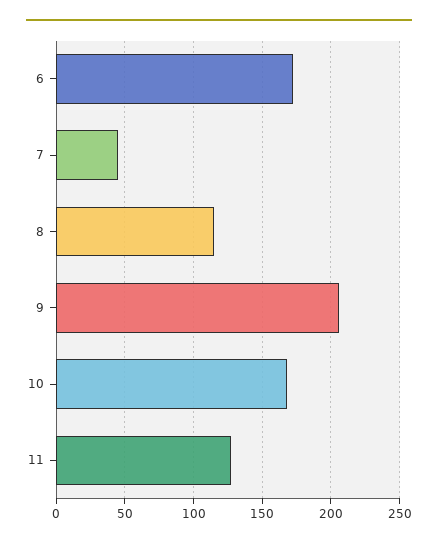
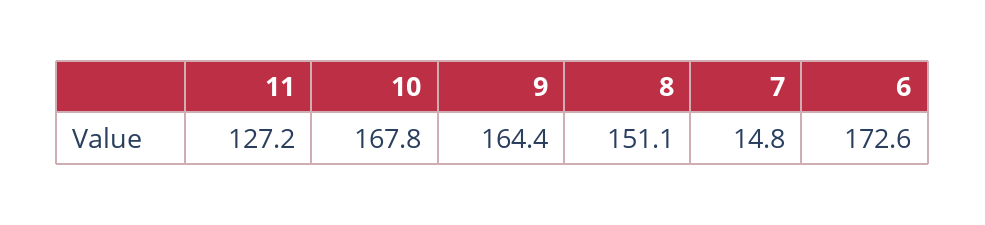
  {
    "6": 172.6,
-   "7": 45,
+   "7": 14.8,
-   "8": 115,
+   "8": 151.1,
-   "9": 205,
+   "9": 164.4,
    "10": 167.8,
    "11": 127.2
  }

